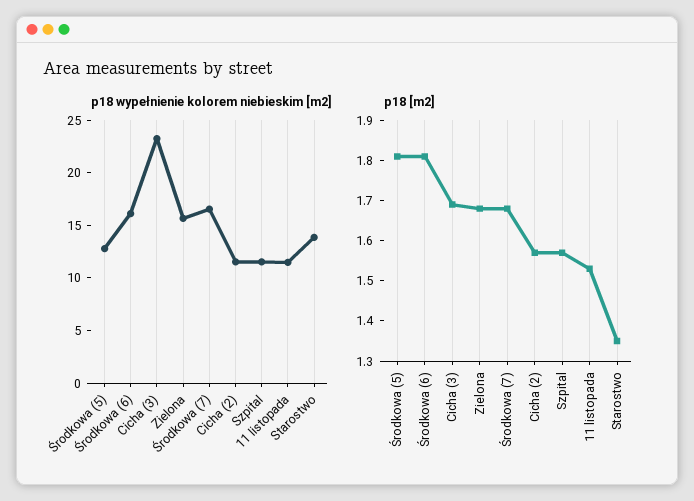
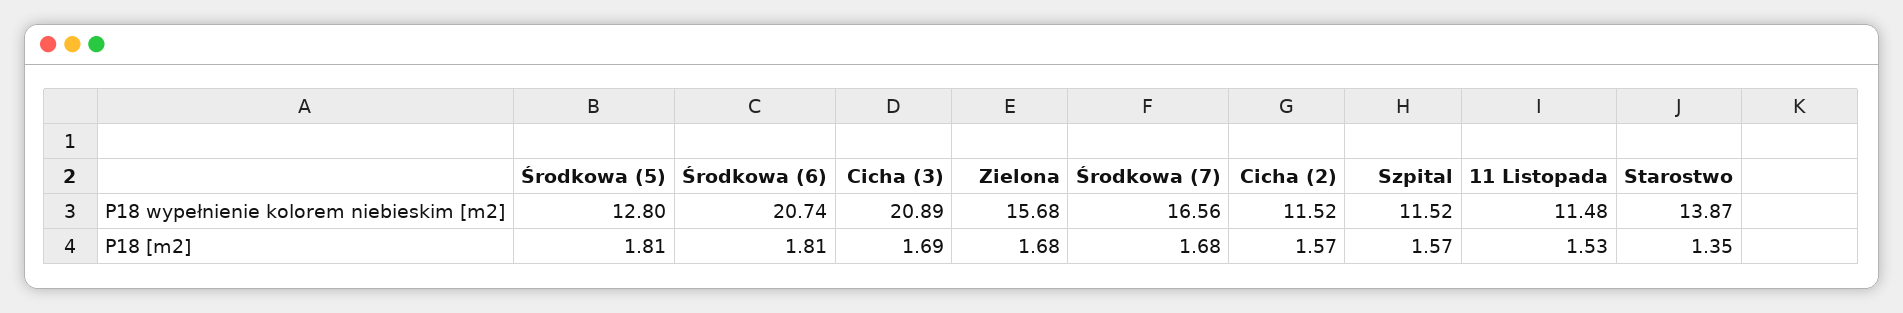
  {
    "p18 wypełnienie kolorem niebieskim [m2]": {
      "Środkowa (5)": 12.8,
-     "Środkowa (6)": 16,
+     "Środkowa (6)": 20.74,
-     "Cicha (3)": 23,
+     "Cicha (3)": 20.89,
      "Zielona": 15.68,
      "Środkowa (7)": 16.56,
      "Cicha (2)": 11.52,
      "Szpital": 11.52,
      "11 listopada": 11.48,
      "Starostwo": 13.87
    },
    "p18 [m2]": {
      "Środkowa (5)": 1.81,
      "Środkowa (6)": 1.81,
      "Cicha (3)": 1.69,
      "Zielona": 1.68,
      "Środkowa (7)": 1.68,
      "Cicha (2)": 1.57,
      "Szpital": 1.57,
      "11 listopada": 1.53,
      "Starostwo": 1.35
    }
  }

